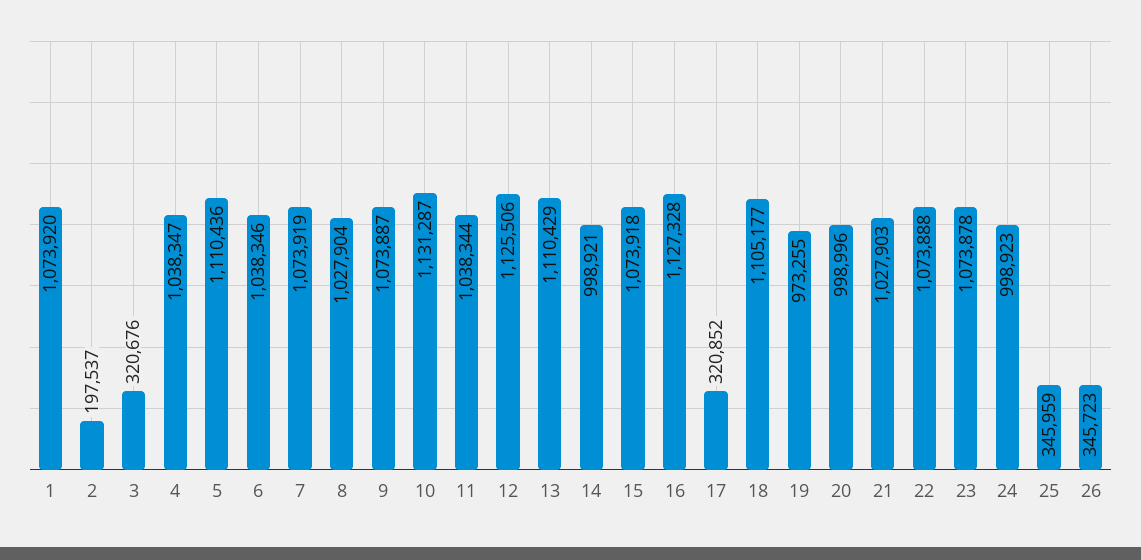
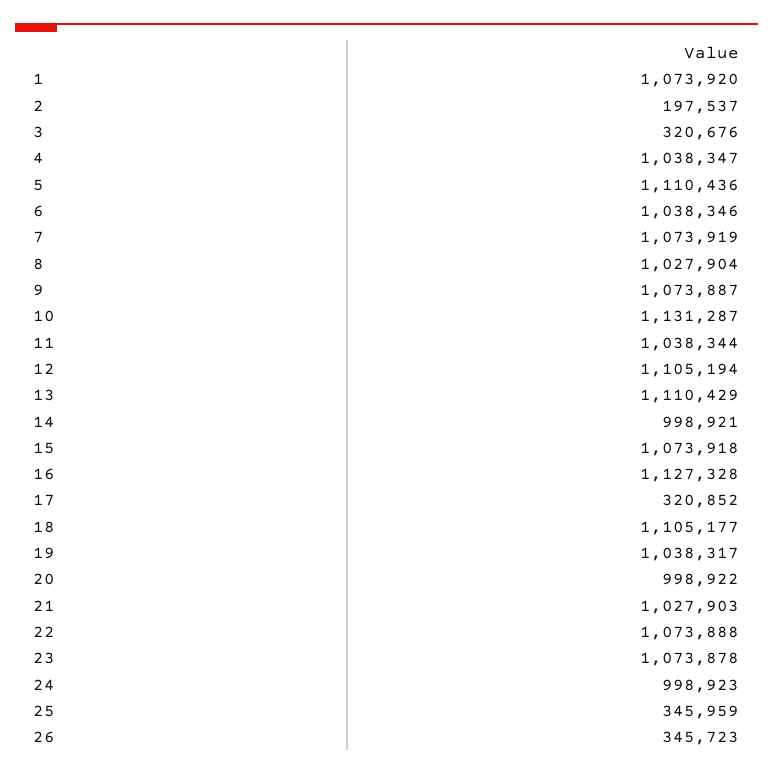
  {
    "1": 1073920,
    "2": 197537,
    "3": 320676,
    "4": 1038347,
    "5": 1110436,
    "6": 1038346,
    "7": 1073919,
    "8": 1027904,
    "9": 1073887,
    "10": 1131287,
    "11": 1038344,
-   "12": 1125506,
+   "12": 1105194,
    "13": 1110429,
    "14": 998921,
    "15": 1073918,
    "16": 1127328,
    "17": 320852,
    "18": 1105177,
-   "19": 973255,
+   "19": 1038317,
-   "20": 998996,
+   "20": 998922,
    "21": 1027903,
    "22": 1073888,
    "23": 1073878,
    "24": 998923,
    "25": 345959,
    "26": 345723
  }

